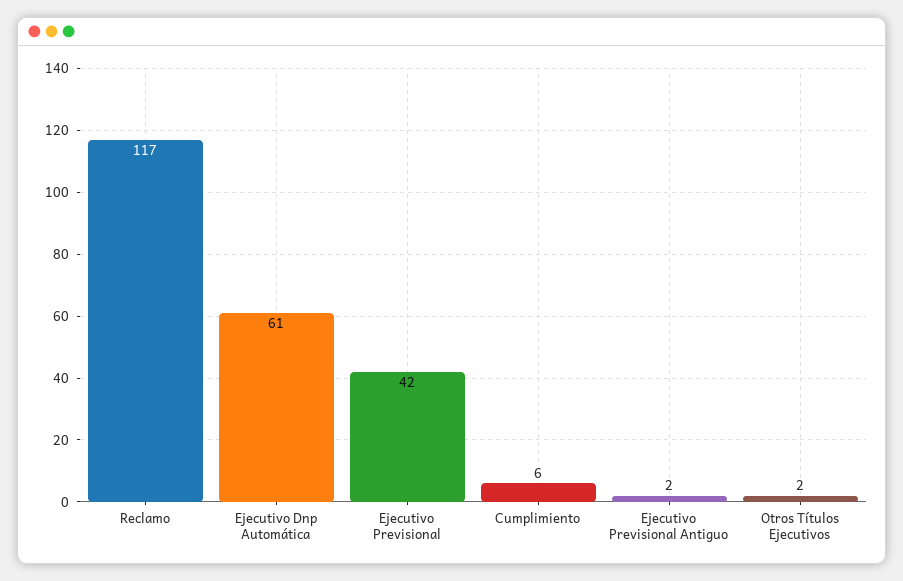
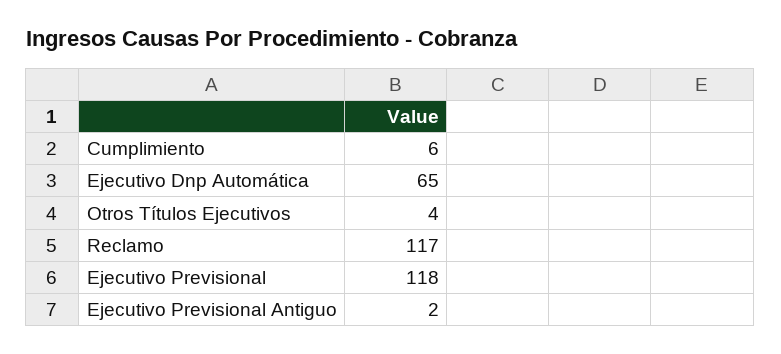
  {
    "Reclamo": 117,
-   "Ejecutivo Dnp Automática": 61,
+   "Ejecutivo Dnp Automática": 65,
-   "Ejecutivo Previsional": 42,
+   "Ejecutivo Previsional": 118,
    "Cumplimiento": 6,
    "Ejecutivo Previsional Antiguo": 2,
-   "Otros Títulos Ejecutivos": 2
+   "Otros Títulos Ejecutivos": 4
  }

